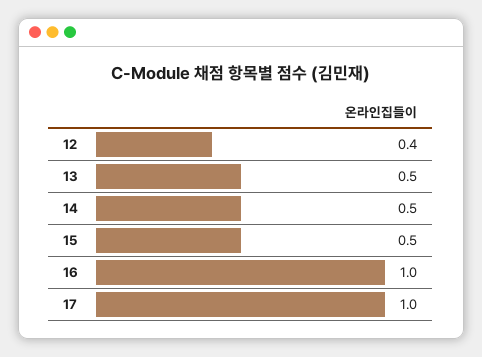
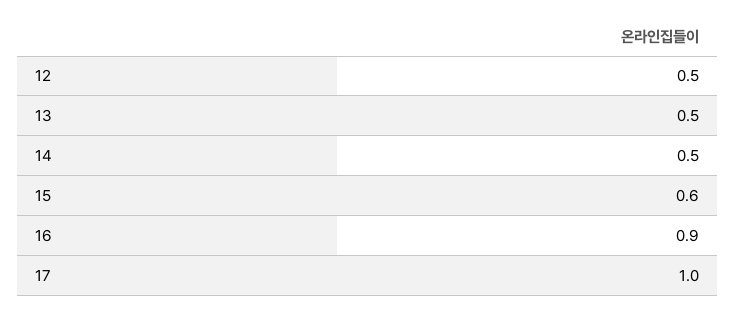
  {
-   "12": 0.4,
+   "12": 0.5,
    "13": 0.5,
    "14": 0.5,
-   "15": 0.5,
+   "15": 0.6,
-   "16": 1,
+   "16": 0.9,
    "17": 1
  }

